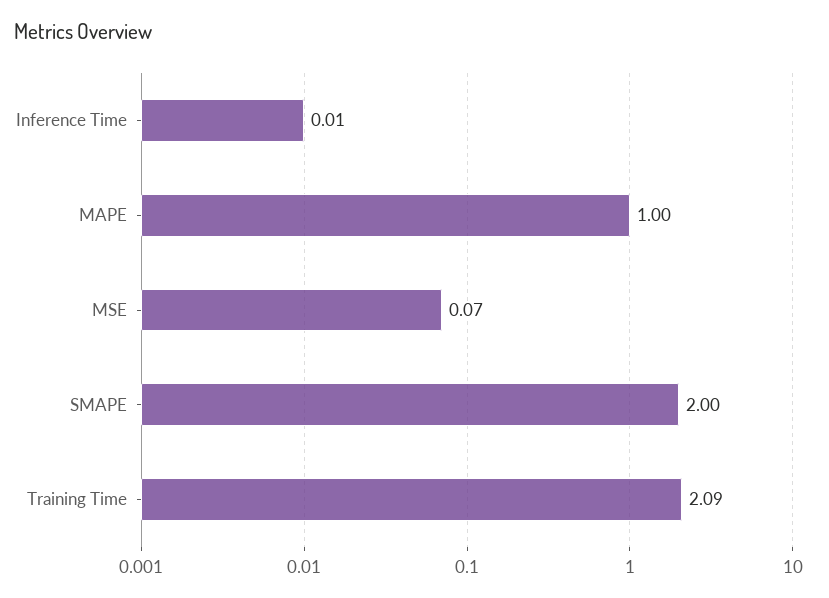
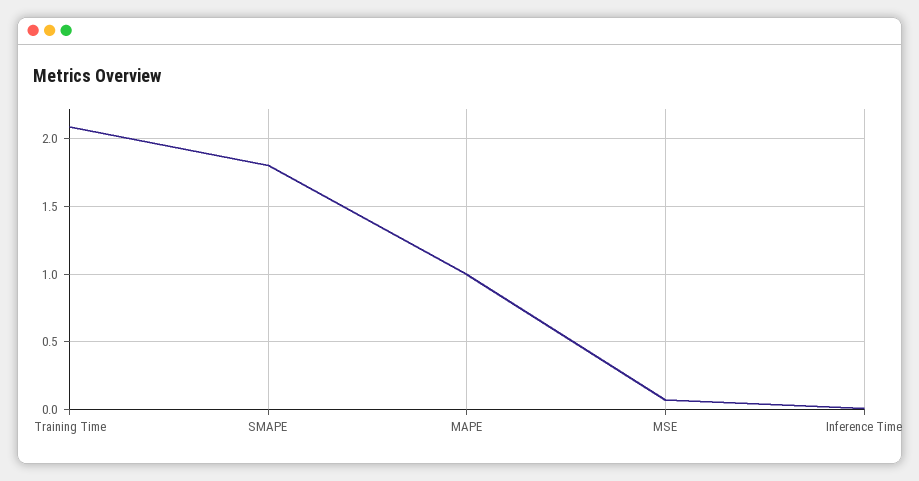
  {
    "Inference Time": 0.01,
    "MAPE": 1,
    "MSE": 0.07,
-   "SMAPE": 2,
+   "SMAPE": 1.8,
    "Training Time": 2.09
  }

